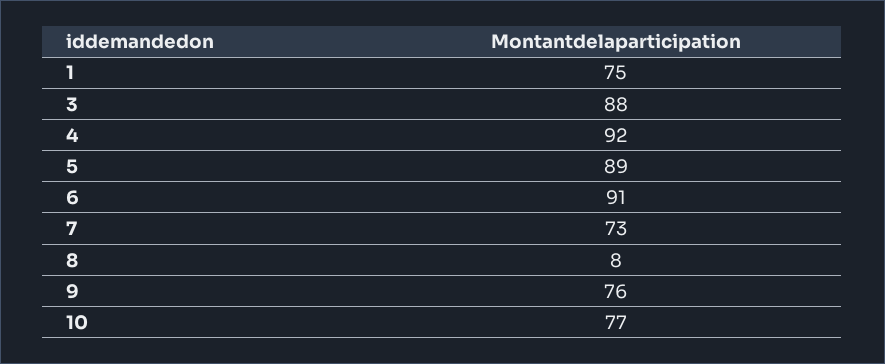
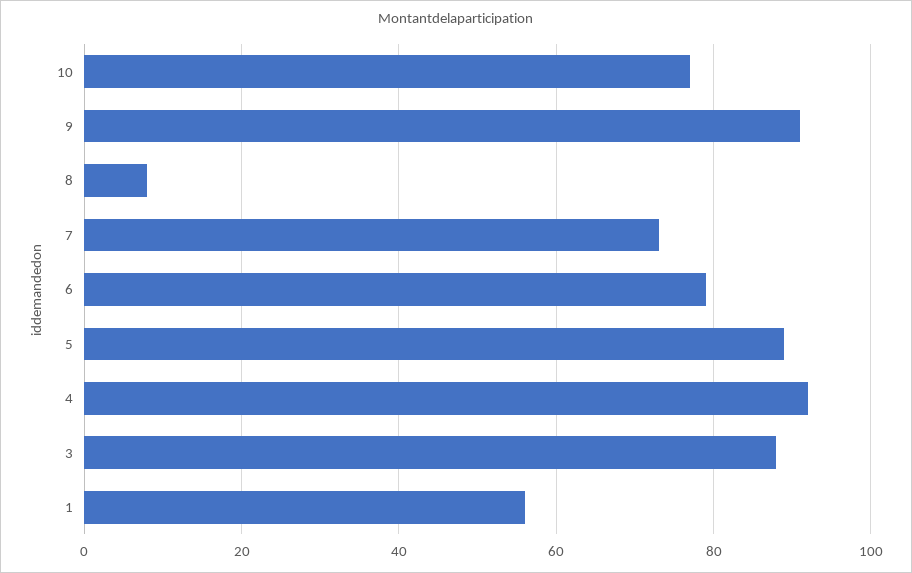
  {
-   "1": 75,
+   "1": 55,
    "3": 88,
    "4": 92,
    "5": 89,
-   "6": 91,
+   "6": 80,
    "7": 73,
    "8": 8,
-   "9": 76,
+   "9": 90,
    "10": 77
  }

